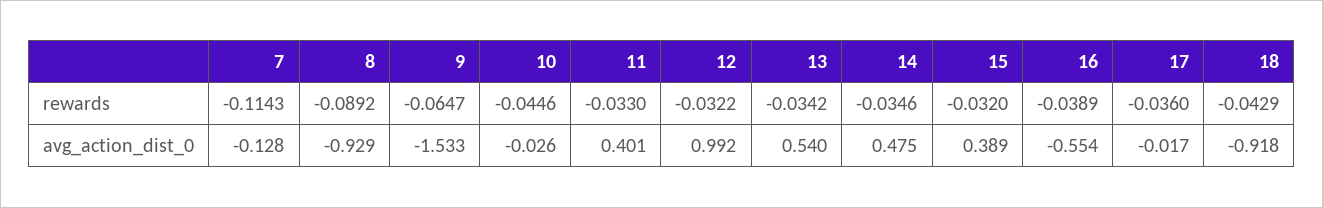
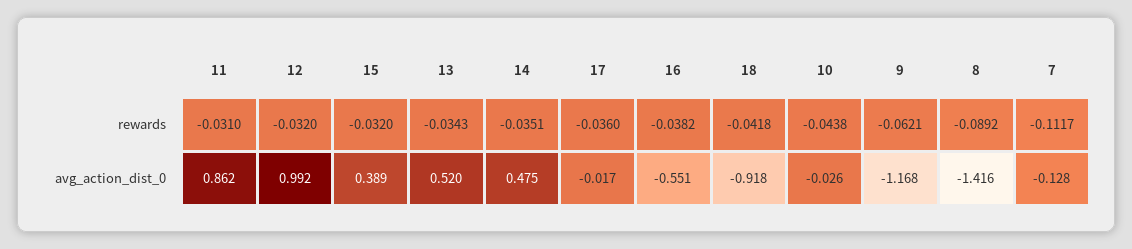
  {
    "7": {
-     "rewards": -0.1143,
+     "rewards": -0.1117,
      "avg_action_dist_0": -0.128
    },
    "8": {
      "rewards": -0.0892,
-     "avg_action_dist_0": -0.929
+     "avg_action_dist_0": -1.416
    },
    "9": {
-     "rewards": -0.0647,
+     "rewards": -0.0621,
-     "avg_action_dist_0": -1.533
+     "avg_action_dist_0": -1.168
    },
    "10": {
-     "rewards": -0.0446,
+     "rewards": -0.0438,
      "avg_action_dist_0": -0.026
    },
    "11": {
-     "rewards": -0.033,
+     "rewards": -0.031,
-     "avg_action_dist_0": 0.401
+     "avg_action_dist_0": 0.862
    },
    "12": {
-     "rewards": -0.0322,
+     "rewards": -0.032,
      "avg_action_dist_0": 0.992
    },
    "13": {
-     "rewards": -0.0342,
+     "rewards": -0.0343,
-     "avg_action_dist_0": 0.54
+     "avg_action_dist_0": 0.52
    },
    "14": {
-     "rewards": -0.0346,
+     "rewards": -0.0351,
      "avg_action_dist_0": 0.475
    },
    "15": {
      "rewards": -0.032,
      "avg_action_dist_0": 0.389
    },
    "16": {
-     "rewards": -0.0389,
+     "rewards": -0.0382,
-     "avg_action_dist_0": -0.554
+     "avg_action_dist_0": -0.551
    },
    "17": {
      "rewards": -0.036,
      "avg_action_dist_0": -0.017
    },
    "18": {
-     "rewards": -0.0429,
+     "rewards": -0.0418,
      "avg_action_dist_0": -0.918
    }
  }

